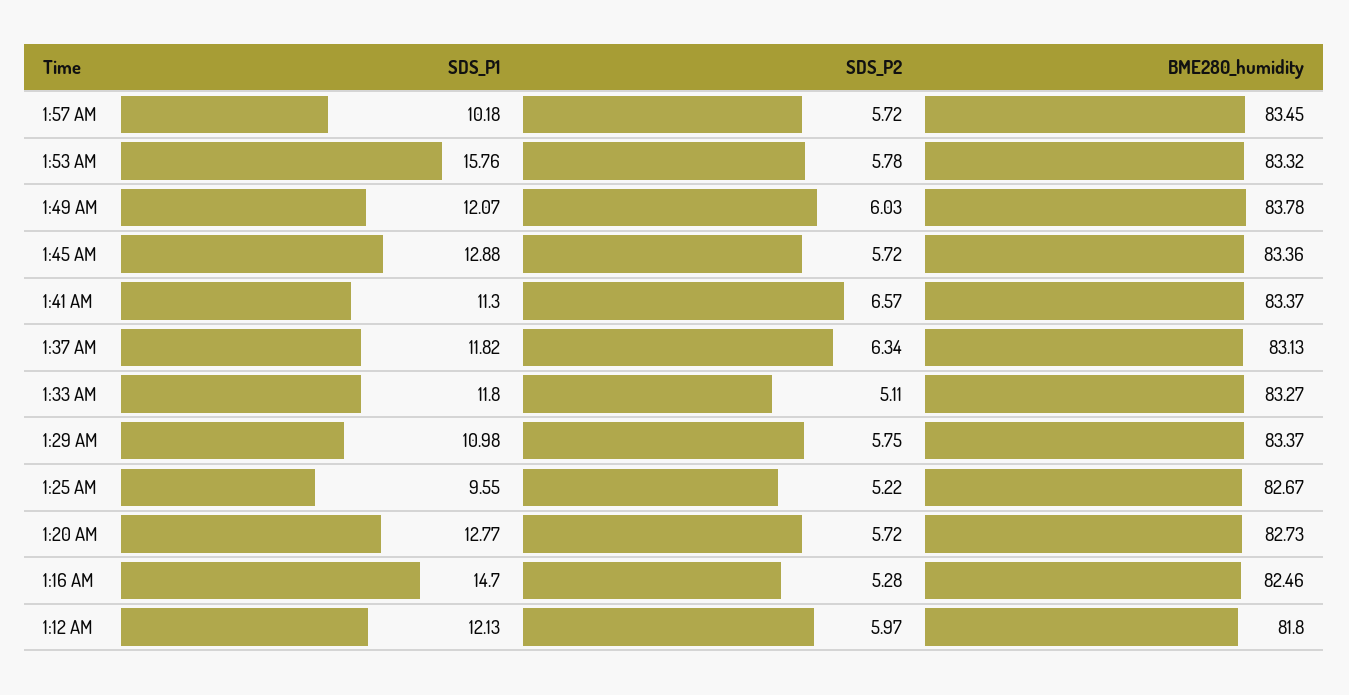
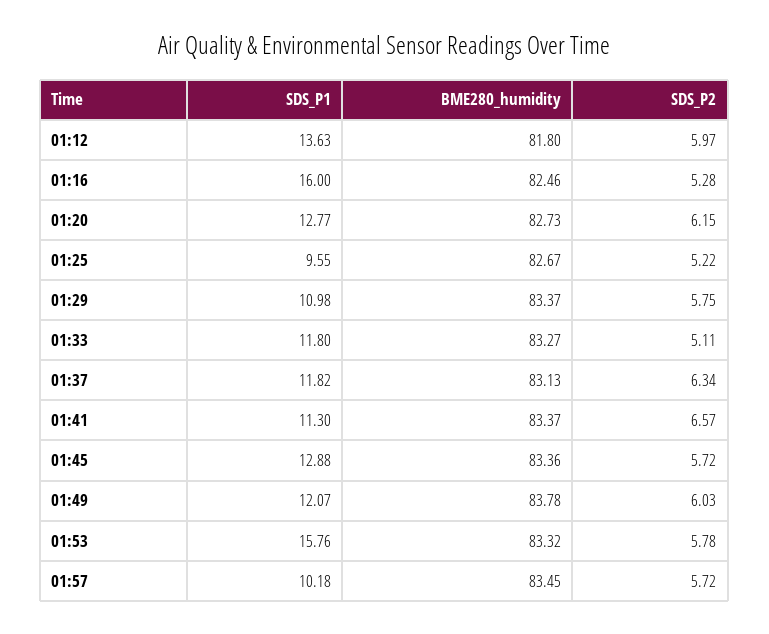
  {
    "SDS_P1": {
      "1:57 AM": 10.18,
      "1:53 AM": 15.76,
      "1:49 AM": 12.07,
      "1:45 AM": 12.88,
      "1:41 AM": 11.3,
      "1:37 AM": 11.82,
      "1:33 AM": 11.8,
      "1:29 AM": 10.98,
      "1:25 AM": 9.55,
      "1:20 AM": 12.77,
-     "1:16 AM": 14.7,
+     "1:16 AM": 16,
-     "1:12 AM": 12.13
+     "1:12 AM": 13.63
    },
    "SDS_P2": {
      "1:57 AM": 5.72,
      "1:53 AM": 5.78,
      "1:49 AM": 6.03,
      "1:45 AM": 5.72,
      "1:41 AM": 6.57,
      "1:37 AM": 6.34,
      "1:33 AM": 5.11,
      "1:29 AM": 5.75,
      "1:25 AM": 5.22,
-     "1:20 AM": 5.72,
+     "1:20 AM": 6.15,
      "1:16 AM": 5.28,
      "1:12 AM": 5.97
    },
    "BME280_humidity": {
      "1:57 AM": 83.45,
      "1:53 AM": 83.32,
      "1:49 AM": 83.78,
      "1:45 AM": 83.36,
      "1:41 AM": 83.37,
      "1:37 AM": 83.13,
      "1:33 AM": 83.27,
      "1:29 AM": 83.37,
      "1:25 AM": 82.67,
      "1:20 AM": 82.73,
      "1:16 AM": 82.46,
      "1:12 AM": 81.8
    }
  }

